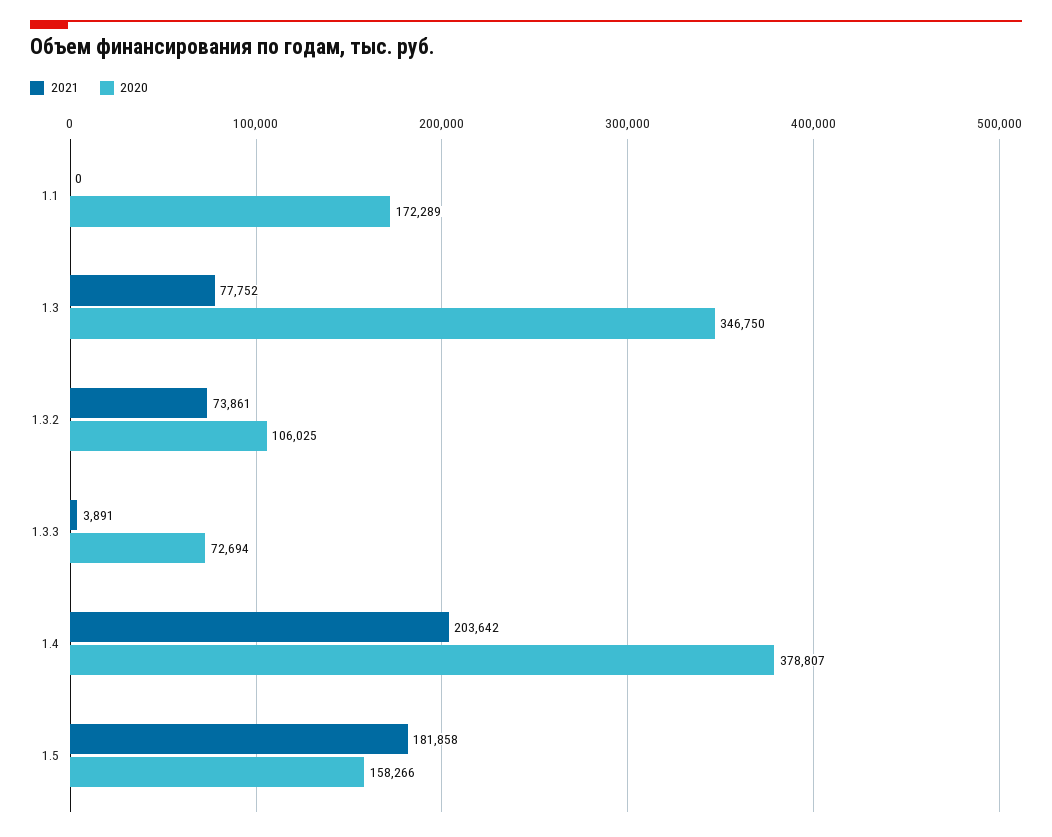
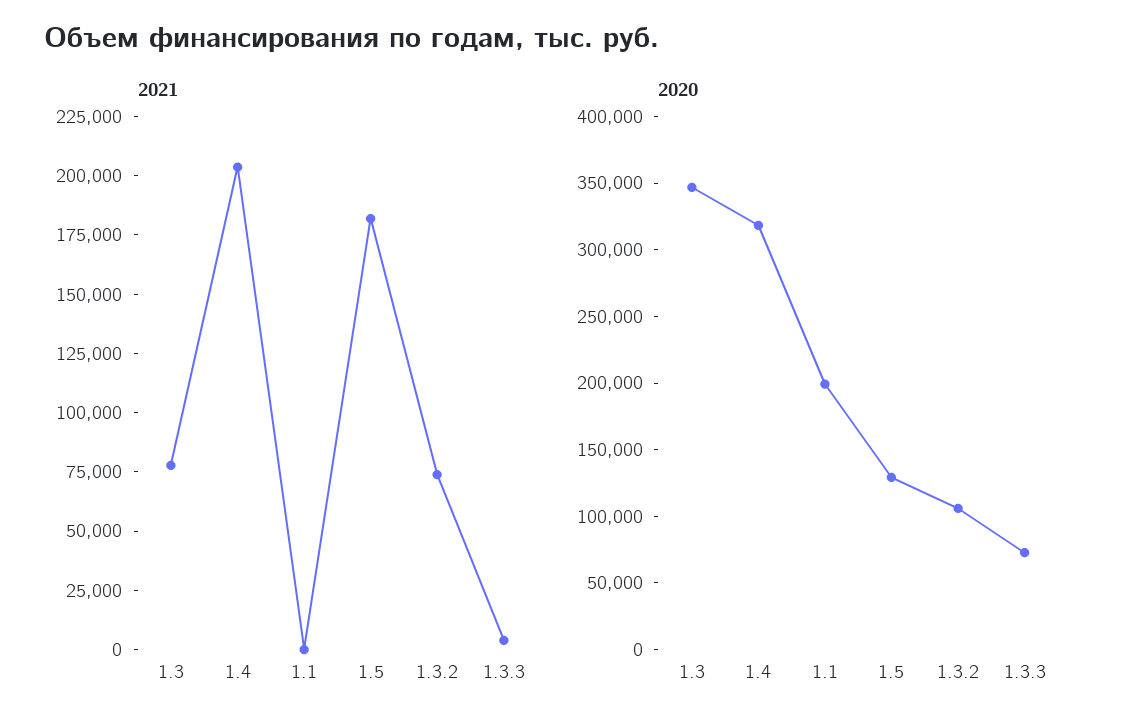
  {
    "2021": {
      "1.1": 0,
      "1.3": 77752,
      "1.3.2": 73861,
      "1.3.3": 3891,
      "1.4": 203642,
      "1.5": 181858
    },
    "2020": {
-     "1.1": 172289,
+     "1.1": 200000,
      "1.3": 346750,
      "1.3.2": 106025,
      "1.3.3": 72694,
-     "1.4": 378807,
+     "1.4": 320000,
-     "1.5": 158266
+     "1.5": 130000
    }
  }

